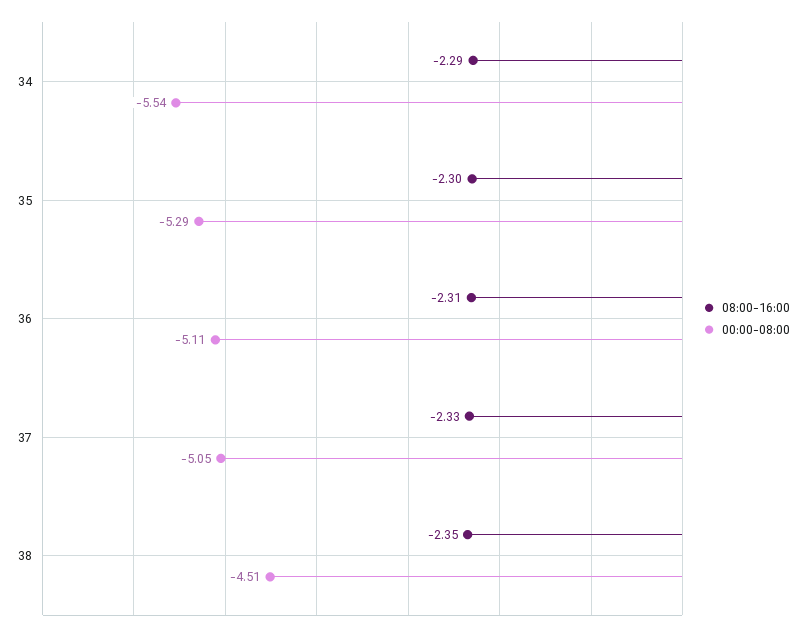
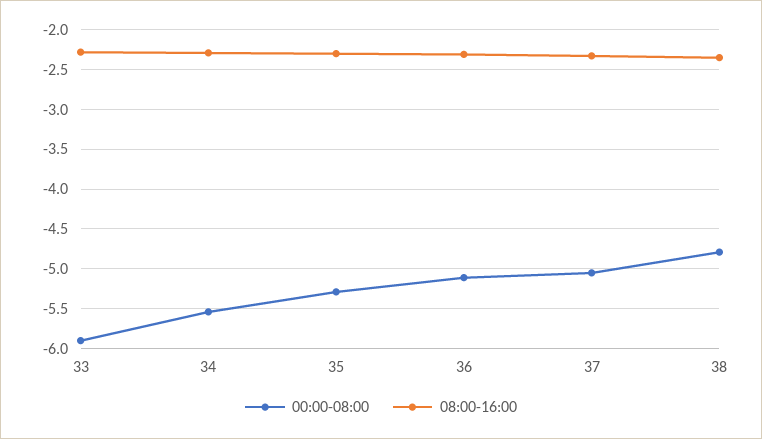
  {
    "08:00-16:00": {
      "34": -2.29,
      "35": -2.3,
      "36": -2.31,
      "37": -2.33,
-     "38": -2.35
+     "38": -2.35,
+     "33": -2.3
    },
    "00:00-08:00": {
      "34": -5.54,
      "35": -5.29,
      "36": -5.11,
      "37": -5.05,
-     "38": -4.51
+     "38": -4.8,
+     "33": -5.9
    }
  }

